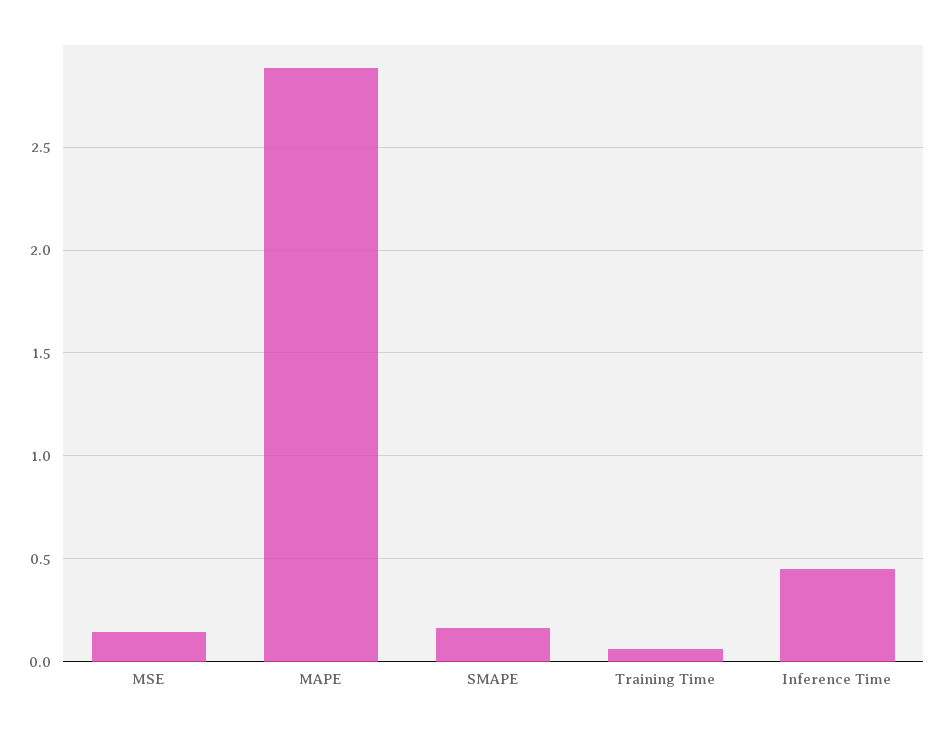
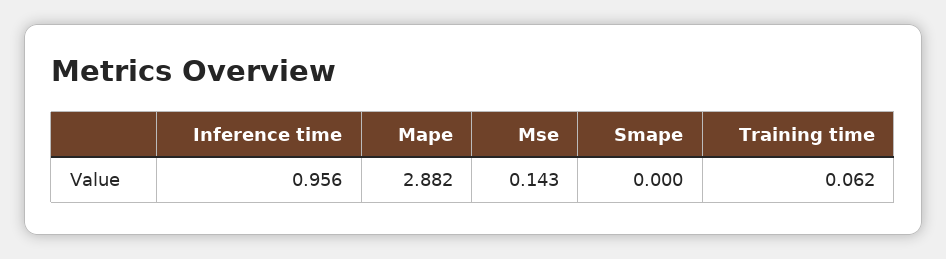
  {
    "MSE": 0.143,
    "MAPE": 2.882,
-   "SMAPE": 0.15,
+   "SMAPE": 0,
    "Training Time": 0.062,
-   "Inference Time": 0.45
+   "Inference Time": 0.956
  }

